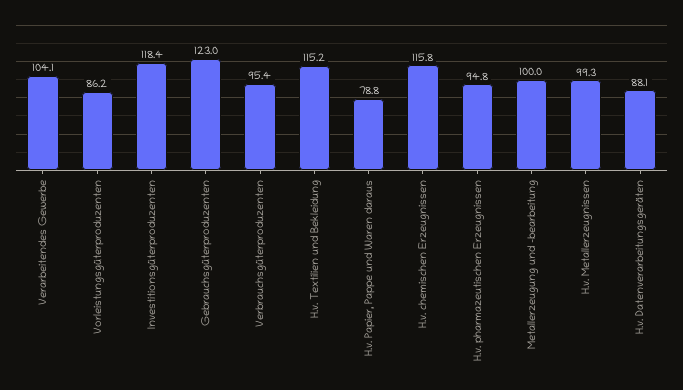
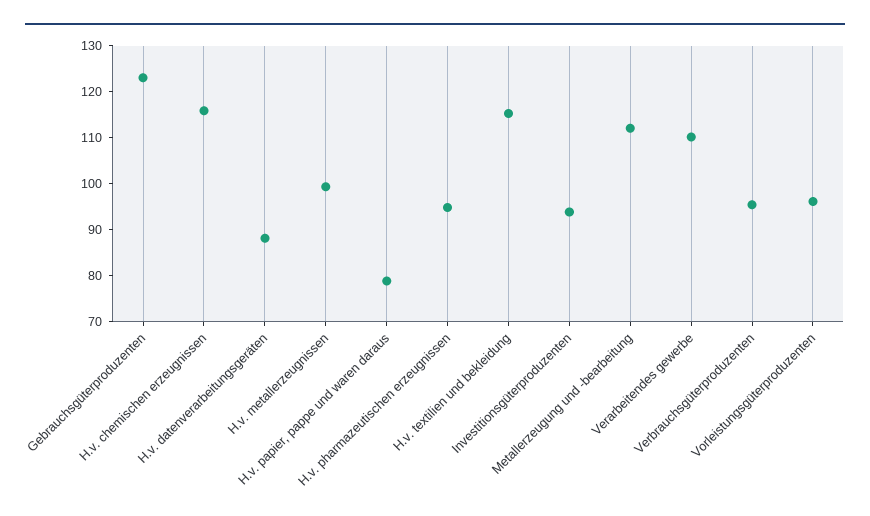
  {
-   "Verarbeitendes Gewerbe": 104.1,
+   "Verarbeitendes Gewerbe": 110,
-   "Vorleistungsgüterproduzenten": 86.2,
+   "Vorleistungsgüterproduzenten": 96,
-   "Investitionsgüterproduzenten": 118.4,
+   "Investitionsgüterproduzenten": 94,
    "Gebrauchsgüterproduzenten": 123,
    "Verbrauchsgüterproduzenten": 95.4,
    "H.v. Textilien und Bekleidung": 115.2,
    "H.v. Papier, Pappe und Waren daraus": 78.8,
    "H.v. chemischen Erzeugnissen": 115.8,
    "H.v. pharmazeutischen Erzeugnissen": 94.8,
-   "Metallerzeugung und -bearbeitung": 100,
+   "Metallerzeugung und -bearbeitung": 112,
    "H.v. Metallerzeugnissen": 99.3,
    "H.v. Datenverarbeitungsgeräten": 88.1
  }

